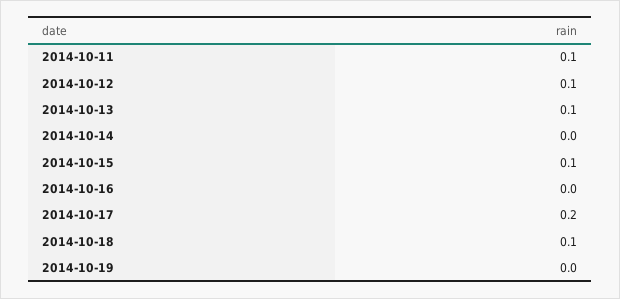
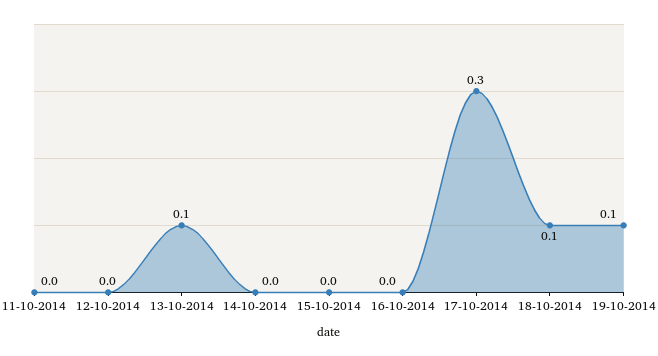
  {
-   "2014-10-11": 0.1,
+   "2014-10-11": 0,
-   "2014-10-12": 0.1,
+   "2014-10-12": 0,
    "2014-10-13": 0.1,
    "2014-10-14": 0,
-   "2014-10-15": 0.1,
+   "2014-10-15": 0,
    "2014-10-16": 0,
-   "2014-10-17": 0.2,
+   "2014-10-17": 0.3,
    "2014-10-18": 0.1,
-   "2014-10-19": 0
+   "2014-10-19": 0.1
  }

